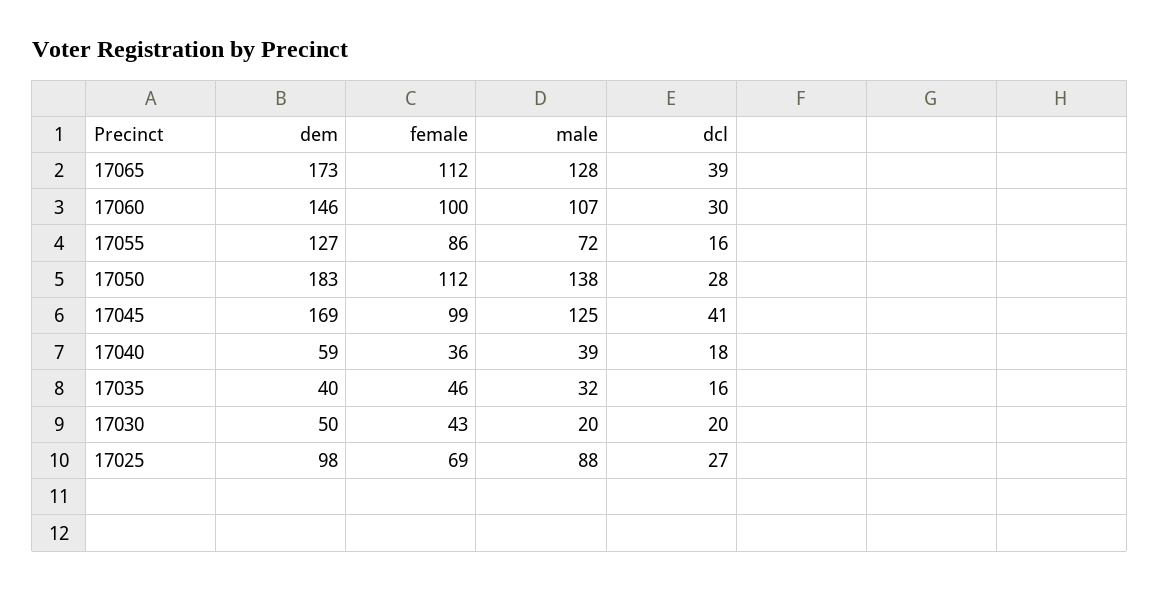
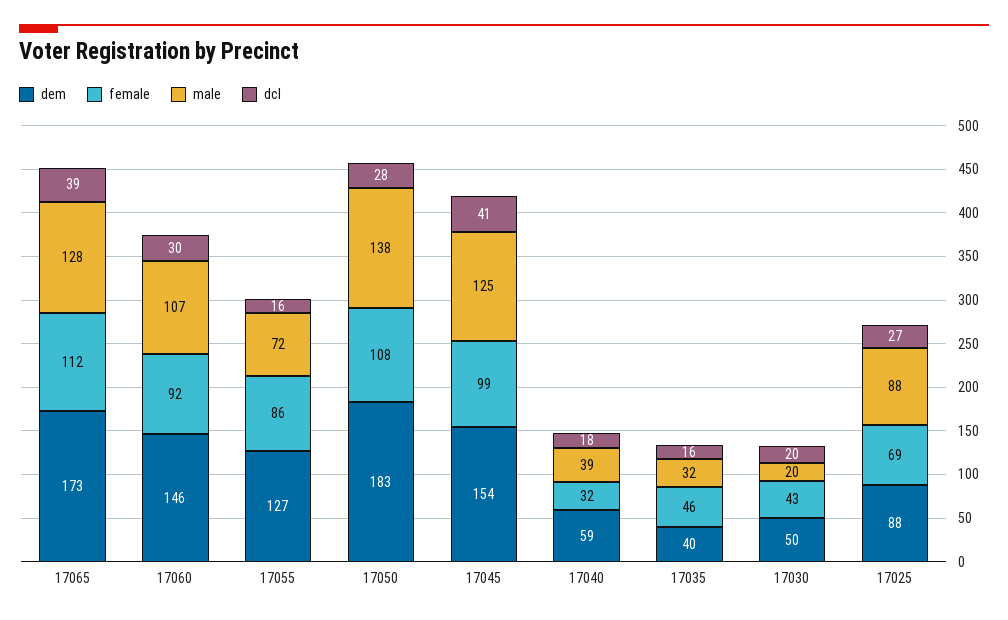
  {
    "dem": {
      "17065": 173,
      "17060": 146,
      "17055": 127,
      "17050": 183,
-     "17045": 169,
+     "17045": 154,
      "17040": 59,
      "17035": 40,
      "17030": 50,
-     "17025": 98
+     "17025": 88
    },
    "female": {
      "17065": 112,
-     "17060": 100,
+     "17060": 92,
      "17055": 86,
-     "17050": 112,
+     "17050": 108,
      "17045": 99,
-     "17040": 36,
+     "17040": 32,
      "17035": 46,
      "17030": 43,
      "17025": 69
    },
    "male": {
      "17065": 128,
      "17060": 107,
      "17055": 72,
      "17050": 138,
      "17045": 125,
      "17040": 39,
      "17035": 32,
      "17030": 20,
      "17025": 88
    },
    "dcl": {
      "17065": 39,
      "17060": 30,
      "17055": 16,
      "17050": 28,
      "17045": 41,
      "17040": 18,
      "17035": 16,
      "17030": 20,
      "17025": 27
    }
  }

